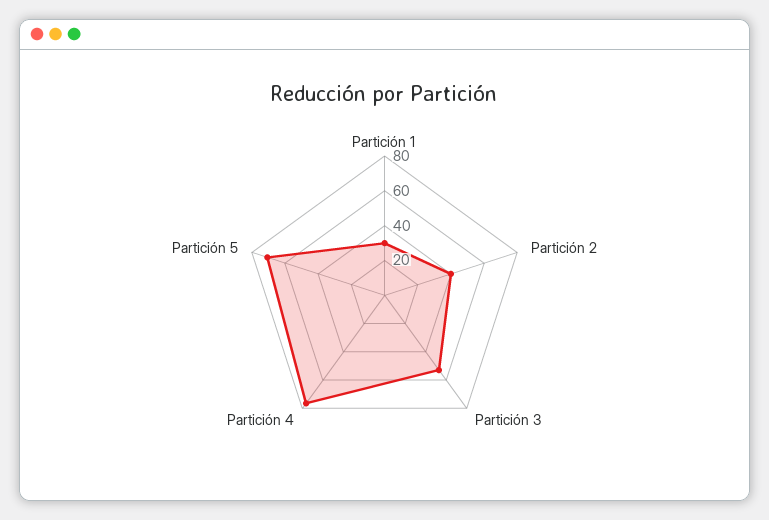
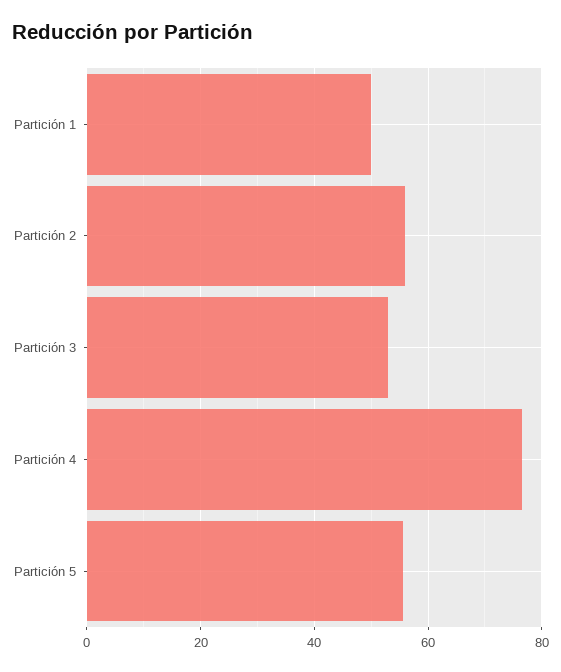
  {
-   "Partición 1": 30,
+   "Partición 1": 50,
-   "Partición 2": 40,
+   "Partición 2": 56,
    "Partición 3": 52,
    "Partición 4": 76,
-   "Partición 5": 70
+   "Partición 5": 56
  }

